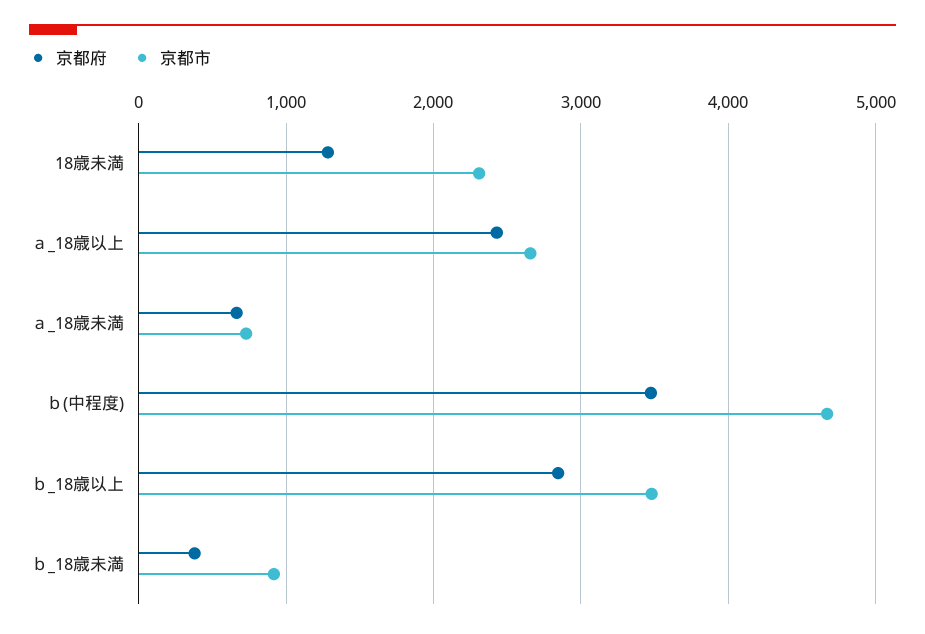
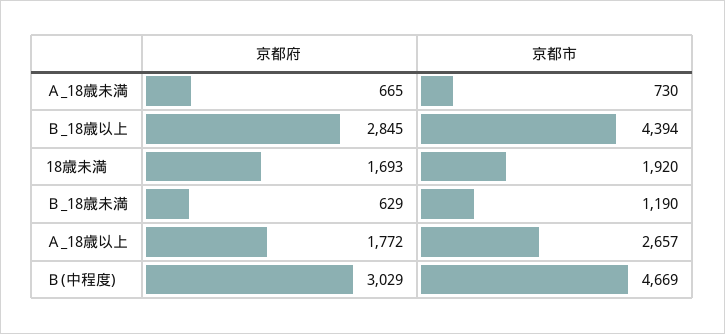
  {
    "京都府": {
-     "18歳未満": 1300,
+     "18歳未満": 1693,
-     "ａ_18歳以上": 2400,
+     "ａ_18歳以上": 1772,
      "ａ_18歳未満": 665,
-     "ｂ(中程度)": 3500,
+     "ｂ(中程度)": 3029,
      "ｂ_18歳以上": 2845,
-     "ｂ_18歳未満": 400
+     "ｂ_18歳未満": 629
    },
    "京都市": {
-     "18歳未満": 2300,
+     "18歳未満": 1920,
      "ａ_18歳以上": 2657,
      "ａ_18歳未満": 730,
      "ｂ(中程度)": 4669,
-     "ｂ_18歳以上": 3500,
+     "ｂ_18歳以上": 4394,
-     "ｂ_18歳未満": 900
+     "ｂ_18歳未満": 1190
    }
  }

